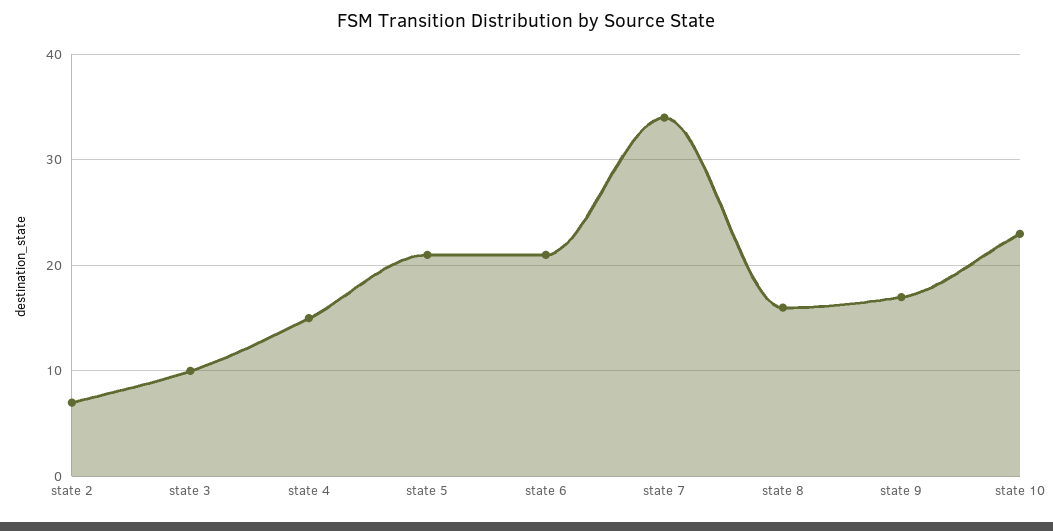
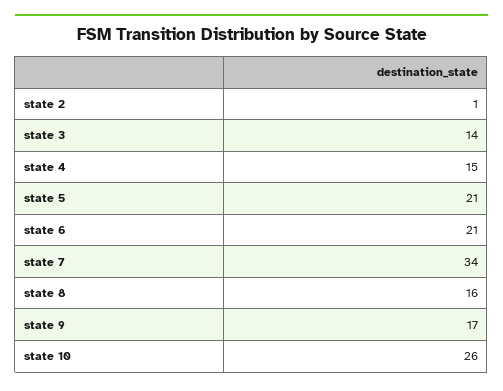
  {
-   "state 2": 7,
+   "state 2": 1,
-   "state 3": 10,
+   "state 3": 14,
    "state 4": 15,
    "state 5": 21,
    "state 6": 21,
    "state 7": 34,
    "state 8": 16,
    "state 9": 17,
-   "state 10": 23
+   "state 10": 26
  }

